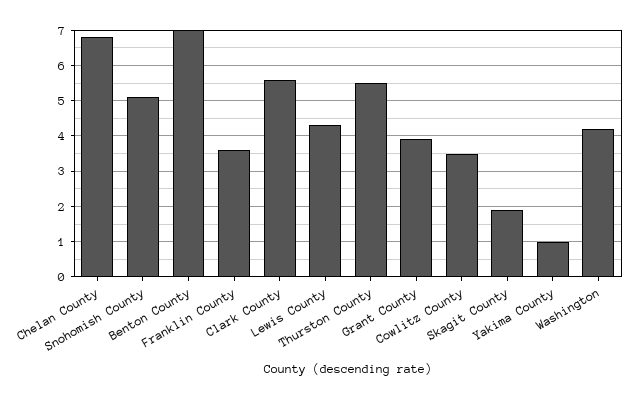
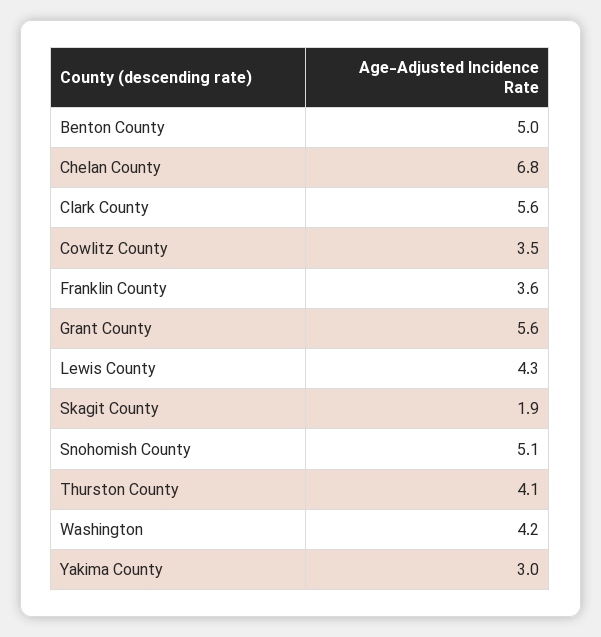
  {
    "Chelan County": 6.8,
    "Snohomish County": 5.1,
-   "Benton County": 7,
+   "Benton County": 5,
    "Franklin County": 3.6,
    "Clark County": 5.6,
    "Lewis County": 4.3,
-   "Thurston County": 5.5,
+   "Thurston County": 4.1,
-   "Grant County": 4,
+   "Grant County": 5.6,
    "Cowlitz County": 3.5,
    "Skagit County": 1.9,
-   "Yakima County": 1,
+   "Yakima County": 3,
    "Washington": 4.2
  }

